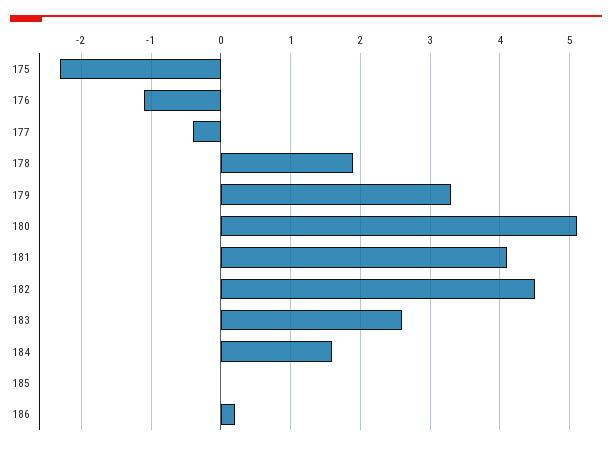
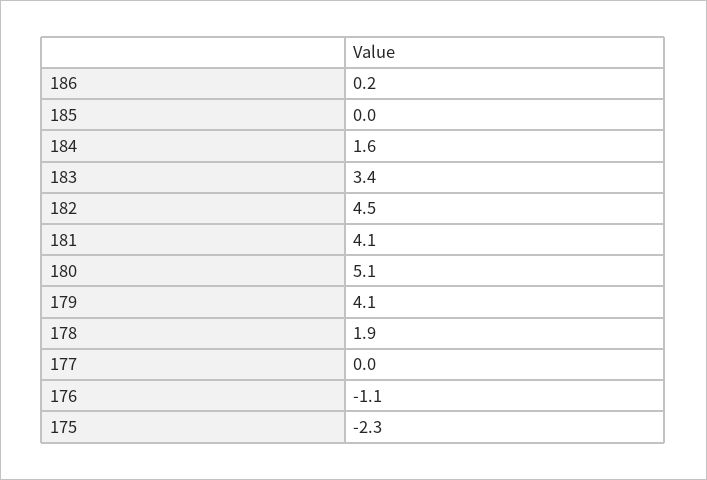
  {
    "175": -2.3,
    "176": -1.1,
-   "177": -0.4,
+   "177": 0,
    "178": 1.9,
-   "179": 3.3,
+   "179": 4.1,
    "180": 5.1,
    "181": 4.1,
    "182": 4.5,
-   "183": 2.6,
+   "183": 3.4,
    "184": 1.6,
    "185": 0,
    "186": 0.2
  }

